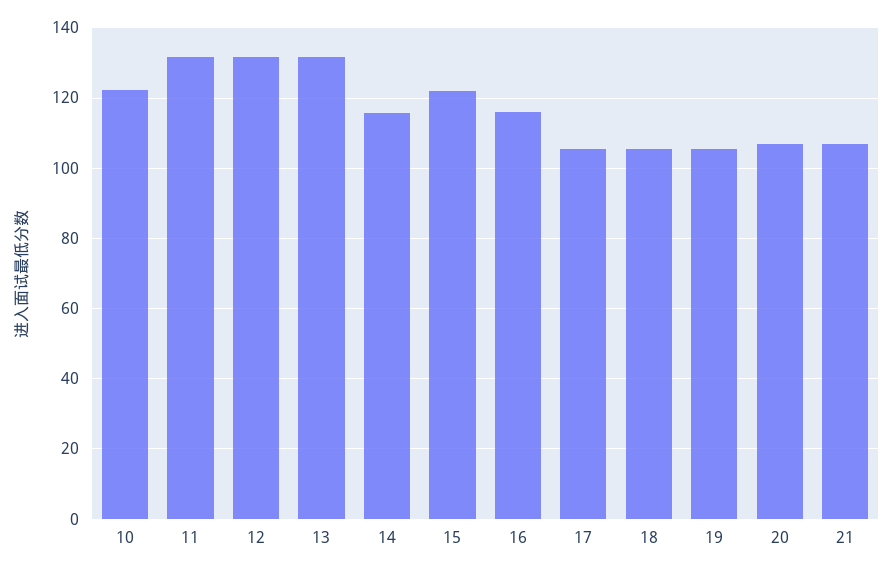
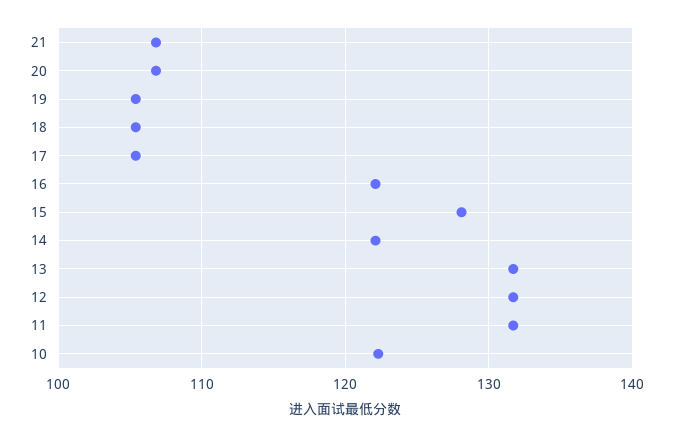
  {
    "10": 122,
    "11": 132,
    "12": 132,
    "13": 132,
-   "14": 116,
+   "14": 122,
-   "15": 122,
+   "15": 128,
-   "16": 116,
+   "16": 122,
    "17": 105,
    "18": 105,
    "19": 105,
    "20": 107,
    "21": 107
  }

